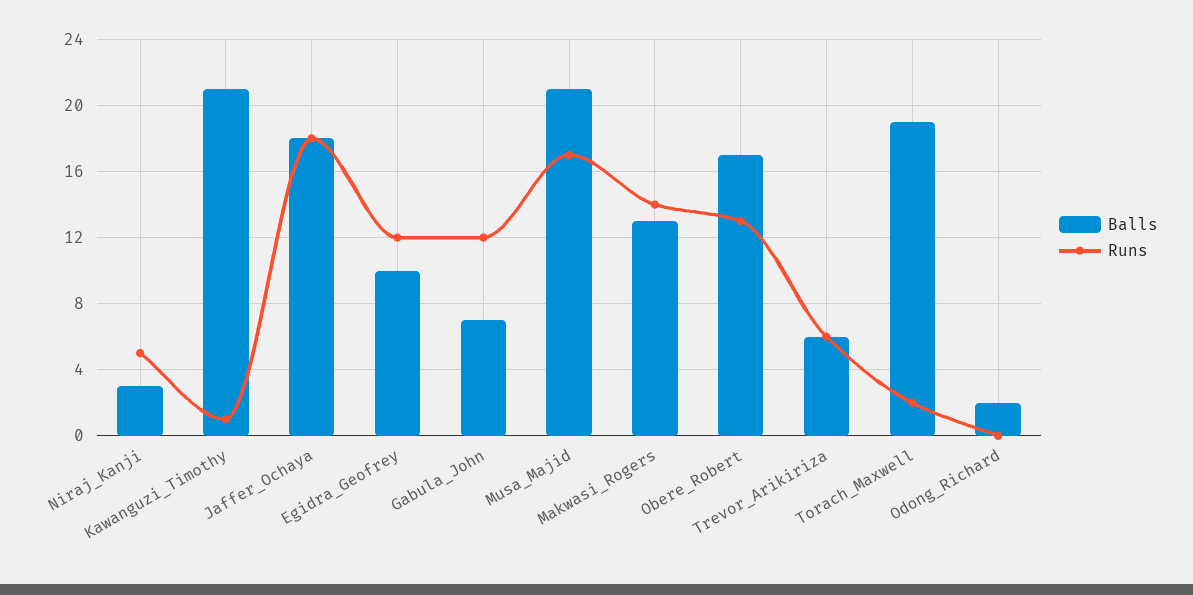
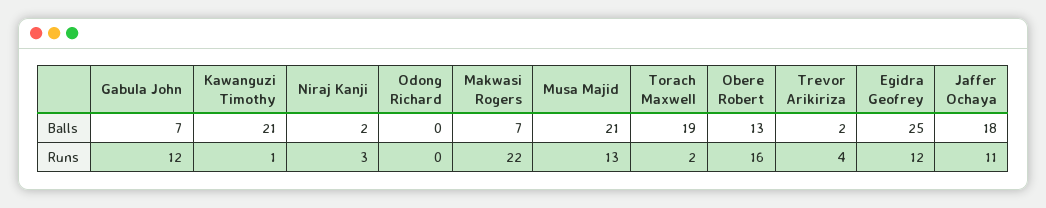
  {
    "Balls": {
-     "Niraj_Kanji": 3,
+     "Niraj_Kanji": 2,
      "Kawanguzi_Timothy": 21,
      "Jaffer_Ochaya": 18,
-     "Egidra_Geofrey": 10,
+     "Egidra_Geofrey": 25,
      "Gabula_John": 7,
      "Musa_Majid": 21,
-     "Makwasi_Rogers": 13,
+     "Makwasi_Rogers": 7,
-     "Obere_Robert": 17,
+     "Obere_Robert": 13,
-     "Trevor_Arikiriza": 6,
+     "Trevor_Arikiriza": 2,
      "Torach_Maxwell": 19,
-     "Odong_Richard": 2
+     "Odong_Richard": 0
    },
    "Runs": {
-     "Niraj_Kanji": 5,
+     "Niraj_Kanji": 3,
      "Kawanguzi_Timothy": 1,
-     "Jaffer_Ochaya": 18,
+     "Jaffer_Ochaya": 11,
      "Egidra_Geofrey": 12,
      "Gabula_John": 12,
-     "Musa_Majid": 17,
+     "Musa_Majid": 13,
-     "Makwasi_Rogers": 14,
+     "Makwasi_Rogers": 22,
-     "Obere_Robert": 13,
+     "Obere_Robert": 16,
-     "Trevor_Arikiriza": 6,
+     "Trevor_Arikiriza": 4,
      "Torach_Maxwell": 2,
      "Odong_Richard": 0
    }
  }

